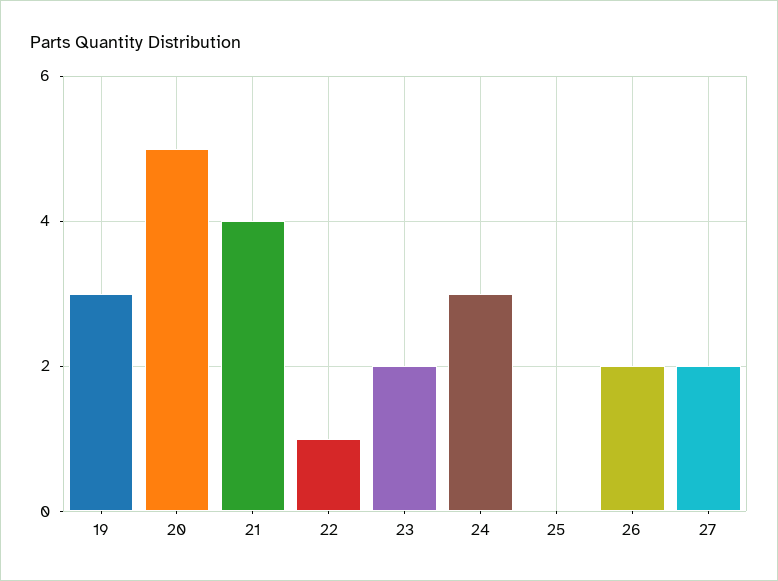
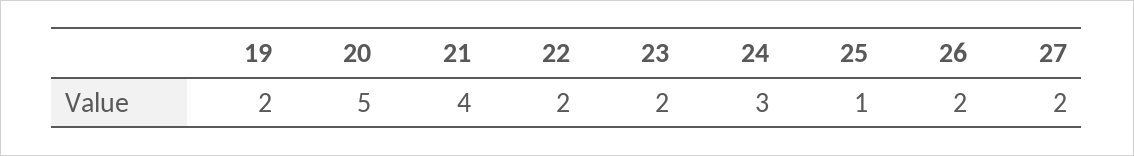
  {
-   "19": 3,
+   "19": 2,
    "20": 5,
    "21": 4,
-   "22": 1,
+   "22": 2,
    "23": 2,
    "24": 3,
-   "25": 0,
+   "25": 1,
    "26": 2,
    "27": 2
  }

